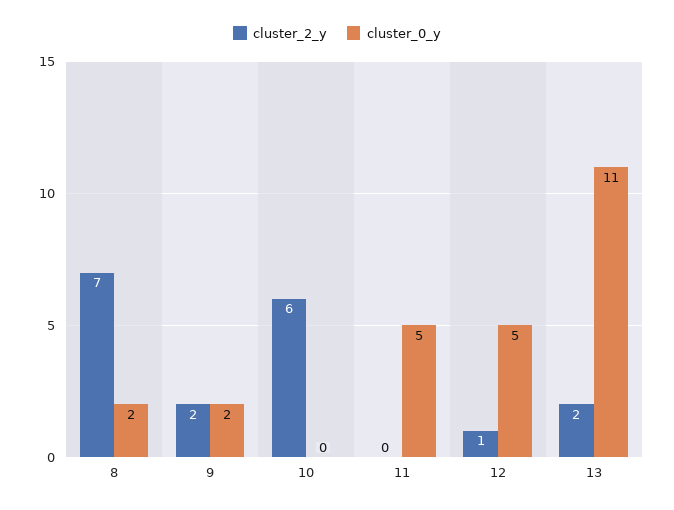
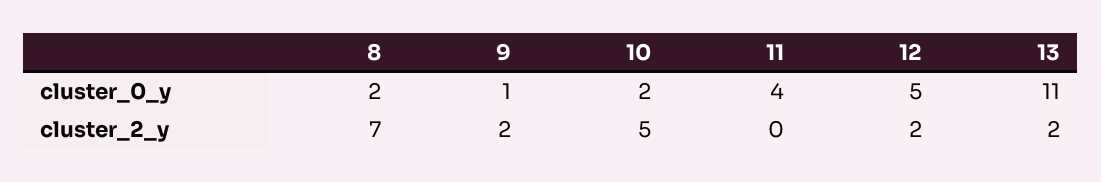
  {
    "cluster_2_y": {
      "8": 7,
      "9": 2,
-     "10": 6,
+     "10": 5,
      "11": 0,
-     "12": 1,
+     "12": 2,
      "13": 2
    },
    "cluster_0_y": {
      "8": 2,
-     "9": 2,
+     "9": 1,
-     "10": 0,
+     "10": 2,
-     "11": 5,
+     "11": 4,
      "12": 5,
      "13": 11
    }
  }

